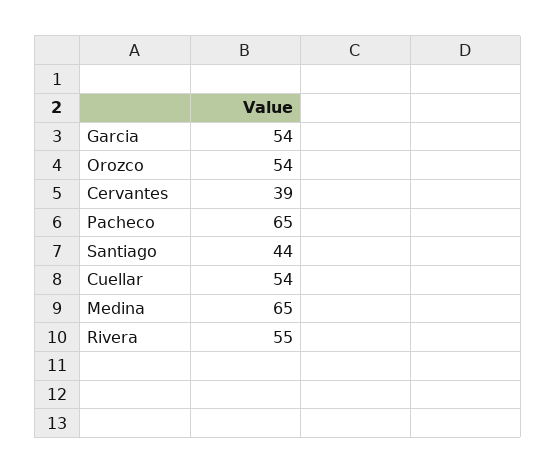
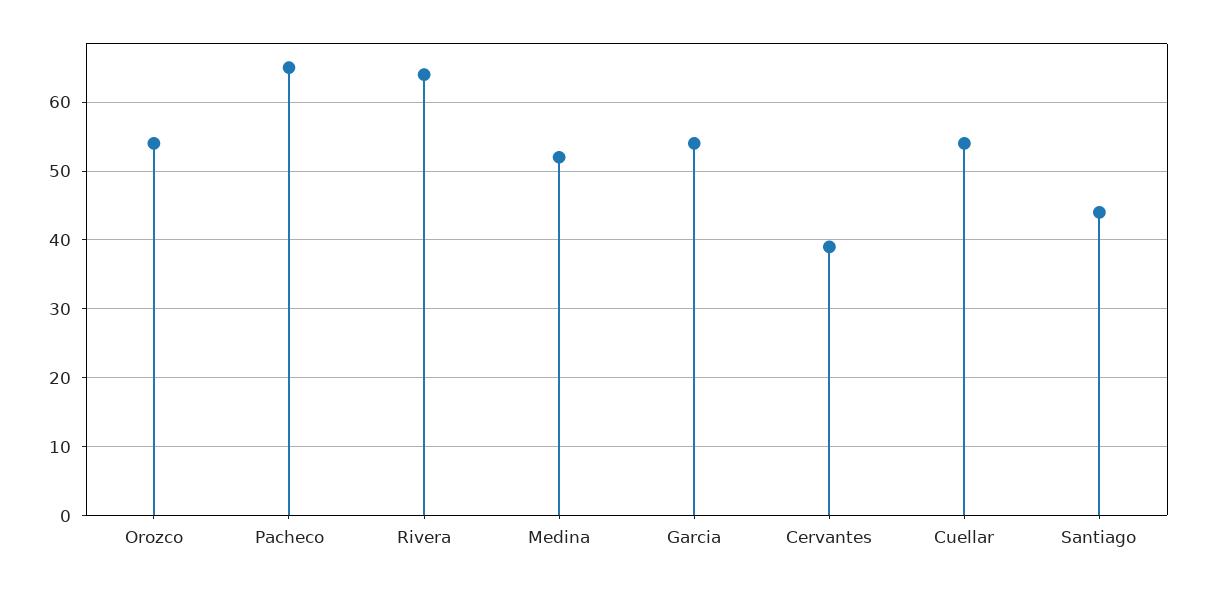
  {
    "Garcia": 54,
    "Orozco": 54,
    "Cervantes": 39,
    "Pacheco": 65,
    "Santiago": 44,
    "Cuellar": 54,
-   "Medina": 65,
+   "Medina": 52,
-   "Rivera": 55
+   "Rivera": 64
  }

